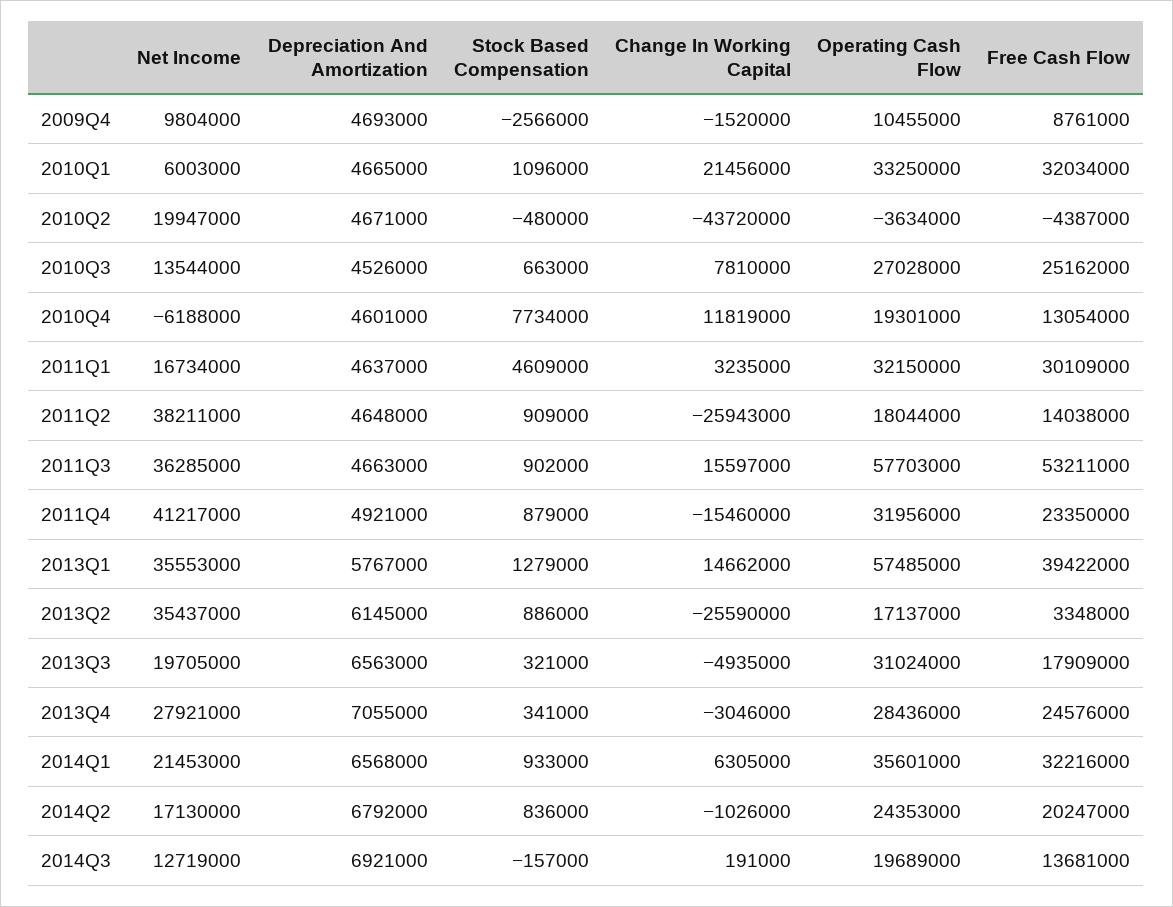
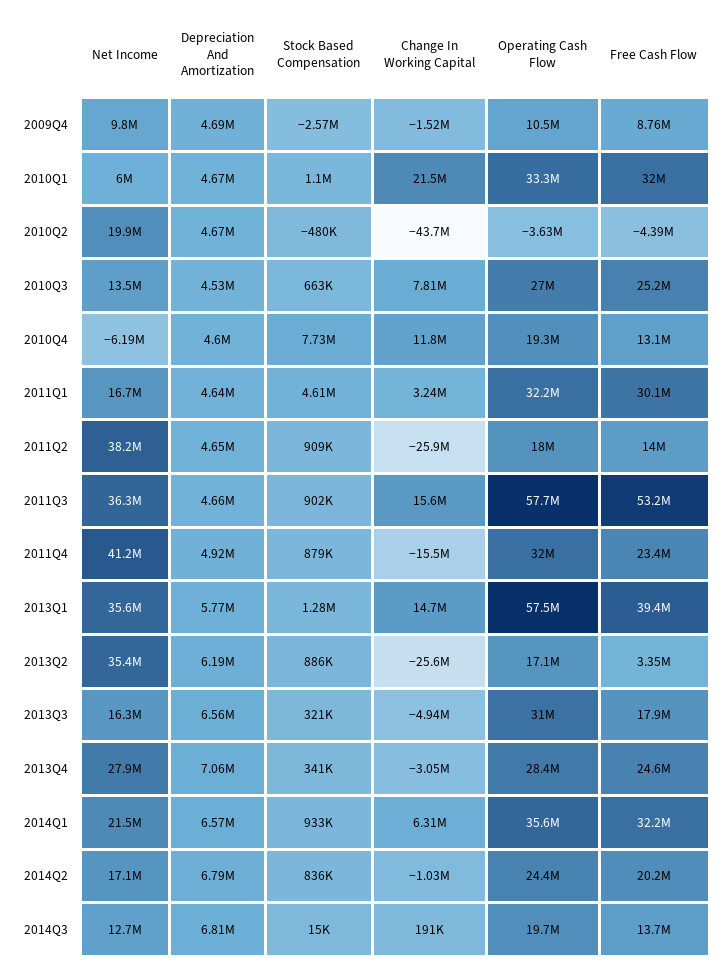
  {
    "Net Income": {
      "2009Q4": 9804000,
      "2010Q1": 6003000,
      "2010Q2": 19947000,
      "2010Q3": 13544000,
      "2010Q4": -6188000,
      "2011Q1": 16734000,
      "2011Q2": 38211000,
      "2011Q3": 36285000,
      "2011Q4": 41217000,
      "2013Q1": 35553000,
      "2013Q2": 35437000,
-     "2013Q3": 19705000,
+     "2013Q3": 16300000,
      "2013Q4": 27921000,
      "2014Q1": 21453000,
      "2014Q2": 17130000,
      "2014Q3": 12719000
    },
    "Depreciation And Amortization": {
      "2009Q4": 4693000,
      "2010Q1": 4665000,
      "2010Q2": 4671000,
      "2010Q3": 4526000,
      "2010Q4": 4601000,
      "2011Q1": 4637000,
      "2011Q2": 4648000,
      "2011Q3": 4663000,
      "2011Q4": 4921000,
      "2013Q1": 5767000,
-     "2013Q2": 6145000,
+     "2013Q2": 6190000,
      "2013Q3": 6563000,
      "2013Q4": 7055000,
      "2014Q1": 6568000,
      "2014Q2": 6792000,
-     "2014Q3": 6921000
+     "2014Q3": 6810000
    },
    "Stock Based Compensation": {
      "2009Q4": -2566000,
      "2010Q1": 1096000,
      "2010Q2": -480000,
      "2010Q3": 663000,
      "2010Q4": 7734000,
      "2011Q1": 4609000,
      "2011Q2": 909000,
      "2011Q3": 902000,
      "2011Q4": 879000,
      "2013Q1": 1279000,
      "2013Q2": 886000,
      "2013Q3": 321000,
      "2013Q4": 341000,
      "2014Q1": 933000,
      "2014Q2": 836000,
-     "2014Q3": -157000
+     "2014Q3": 15000
    },
    "Change In Working Capital": {
      "2009Q4": -1520000,
      "2010Q1": 21456000,
      "2010Q2": -43720000,
      "2010Q3": 7810000,
      "2010Q4": 11819000,
      "2011Q1": 3235000,
      "2011Q2": -25943000,
      "2011Q3": 15597000,
      "2011Q4": -15460000,
      "2013Q1": 14662000,
      "2013Q2": -25590000,
      "2013Q3": -4935000,
      "2013Q4": -3046000,
      "2014Q1": 6305000,
      "2014Q2": -1026000,
      "2014Q3": 191000
    },
    "Operating Cash Flow": {
      "2009Q4": 10455000,
      "2010Q1": 33250000,
      "2010Q2": -3634000,
      "2010Q3": 27028000,
      "2010Q4": 19301000,
      "2011Q1": 32150000,
      "2011Q2": 18044000,
      "2011Q3": 57703000,
      "2011Q4": 31956000,
      "2013Q1": 57485000,
      "2013Q2": 17137000,
      "2013Q3": 31024000,
      "2013Q4": 28436000,
      "2014Q1": 35601000,
      "2014Q2": 24353000,
      "2014Q3": 19689000
    },
    "Free Cash Flow": {
      "2009Q4": 8761000,
      "2010Q1": 32034000,
      "2010Q2": -4387000,
      "2010Q3": 25162000,
      "2010Q4": 13054000,
      "2011Q1": 30109000,
      "2011Q2": 14038000,
      "2011Q3": 53211000,
      "2011Q4": 23350000,
      "2013Q1": 39422000,
      "2013Q2": 3348000,
      "2013Q3": 17909000,
      "2013Q4": 24576000,
      "2014Q1": 32216000,
      "2014Q2": 20247000,
      "2014Q3": 13681000
    }
  }

